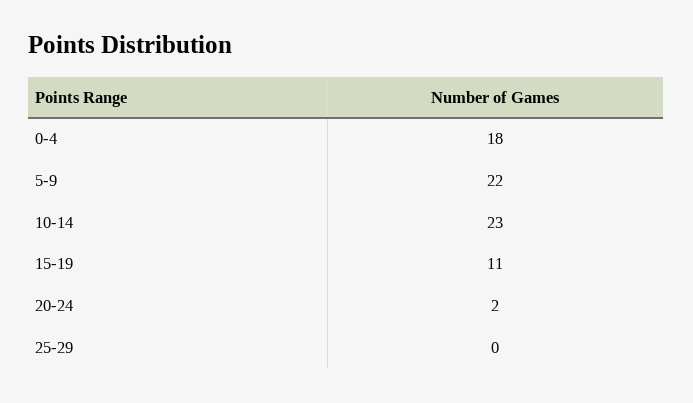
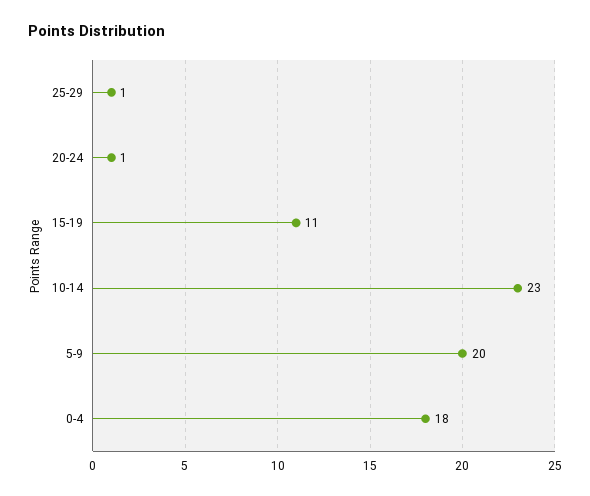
  {
    "0-4": 18,
-   "5-9": 22,
+   "5-9": 20,
    "10-14": 23,
    "15-19": 11,
-   "20-24": 2,
+   "20-24": 1,
-   "25-29": 0
+   "25-29": 1
  }

